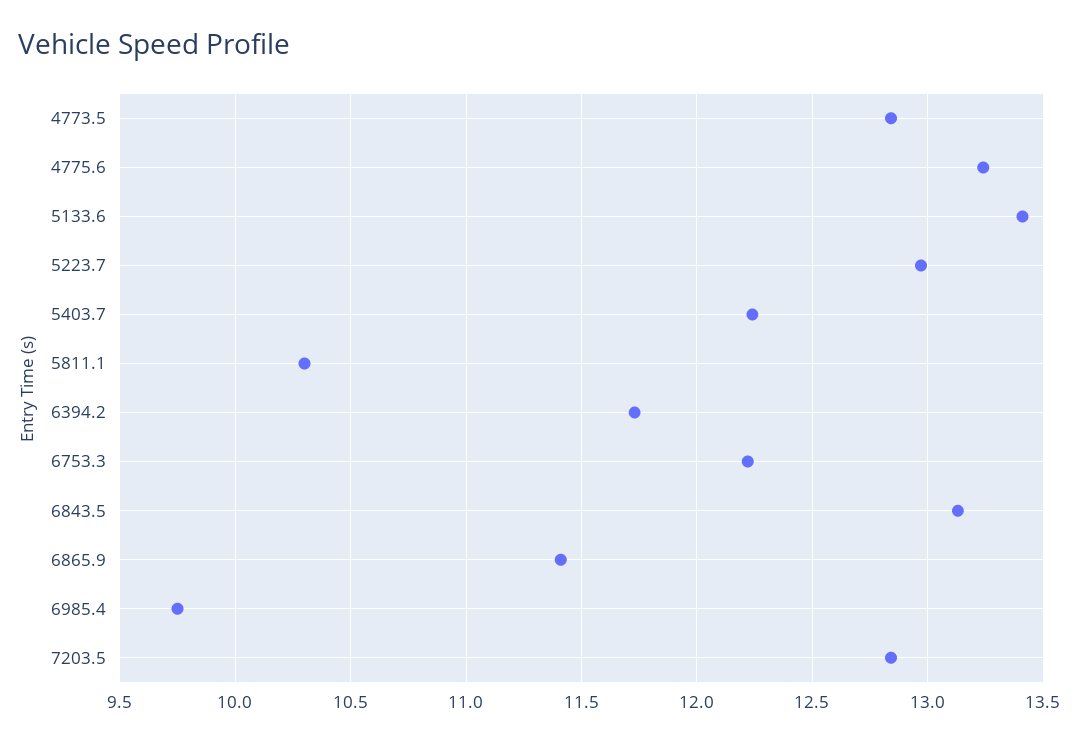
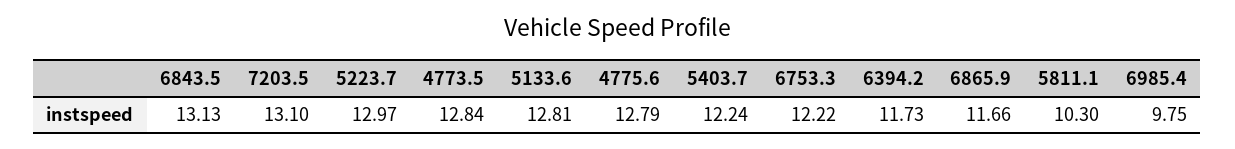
  {
    "4773.5": 12.84,
-   "4775.6": 13.25,
+   "4775.6": 12.79,
-   "5133.6": 13.4,
+   "5133.6": 12.81,
    "5223.7": 12.97,
    "5403.7": 12.24,
    "5811.1": 10.3,
    "6394.2": 11.73,
    "6753.3": 12.22,
    "6843.5": 13.13,
-   "6865.9": 11.4,
+   "6865.9": 11.66,
    "6985.4": 9.75,
-   "7203.5": 12.85
+   "7203.5": 13.1
  }

